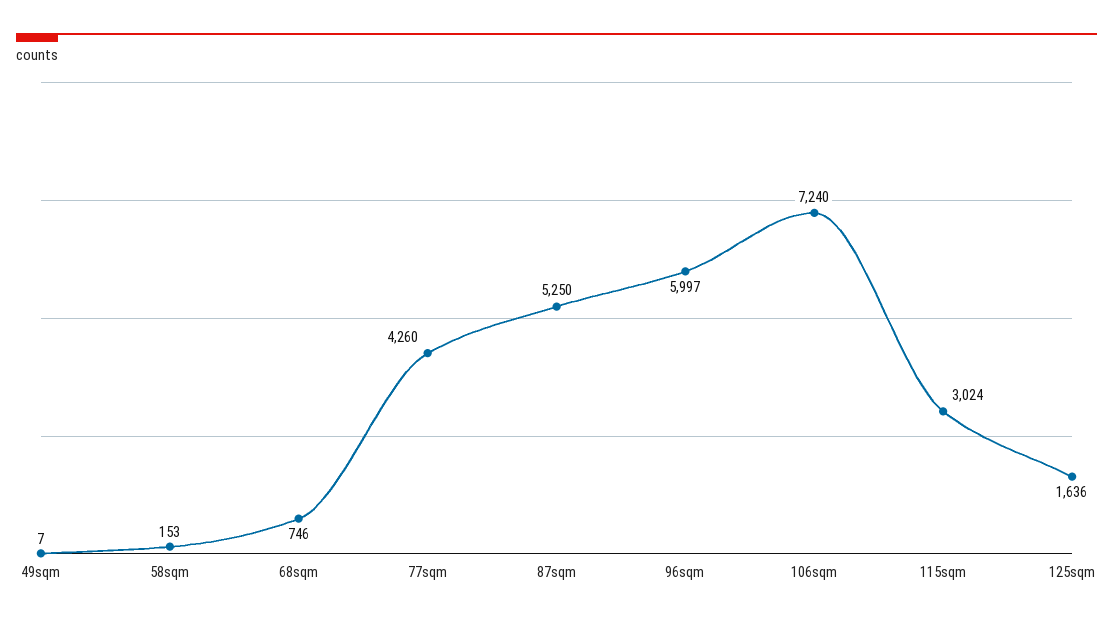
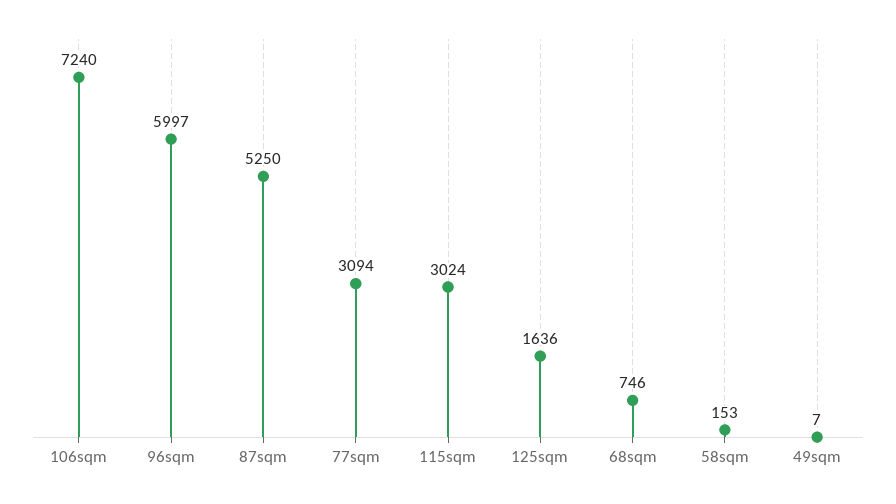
  {
    "49sqm": 7,
    "58sqm": 153,
    "68sqm": 746,
-   "77sqm": 4260,
+   "77sqm": 3094,
    "87sqm": 5250,
    "96sqm": 5997,
    "106sqm": 7240,
    "115sqm": 3024,
    "125sqm": 1636
  }

